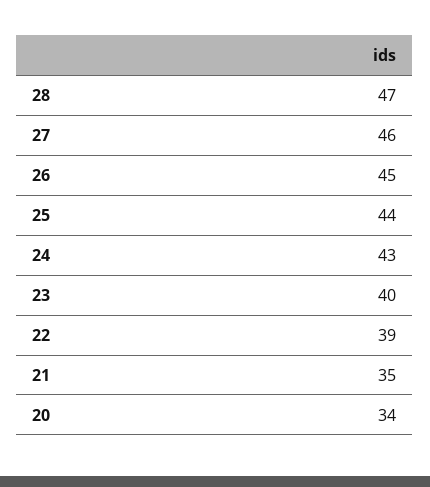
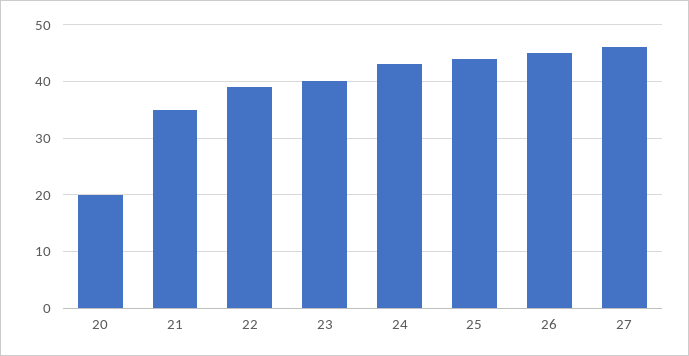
  {
-   "28": 47,
    "27": 46,
    "26": 45,
    "25": 44,
    "24": 43,
    "23": 40,
    "22": 39,
    "21": 35,
-   "20": 34
+   "20": 20
  }

